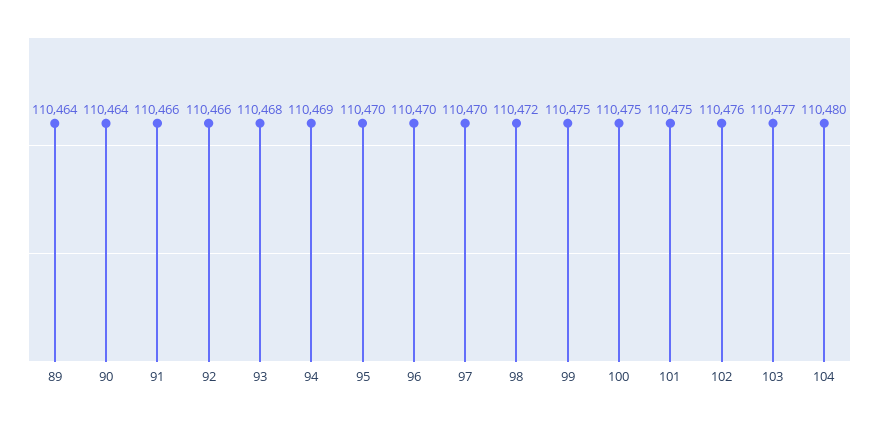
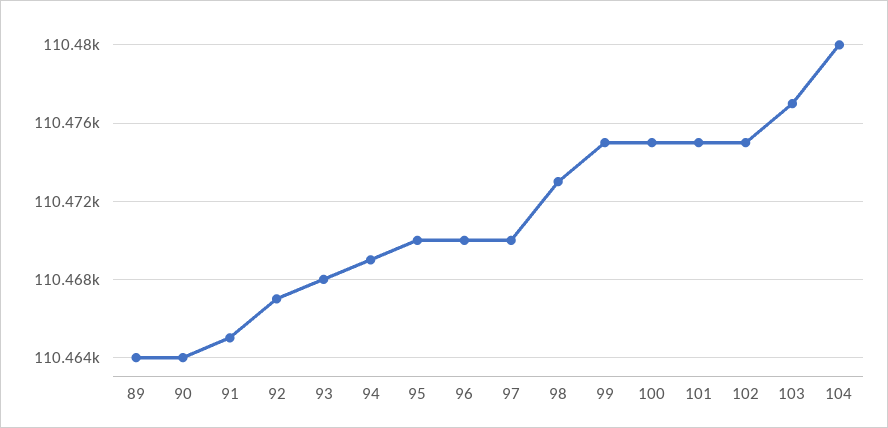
  {
    "89": 110464,
    "90": 110464,
-   "91": 110466,
+   "91": 110465,
-   "92": 110466,
+   "92": 110467,
    "93": 110468,
    "94": 110469,
    "95": 110470,
    "96": 110470,
    "97": 110470,
-   "98": 110472,
+   "98": 110473,
    "99": 110475,
    "100": 110475,
    "101": 110475,
-   "102": 110476,
+   "102": 110475,
    "103": 110477,
    "104": 110480
  }

